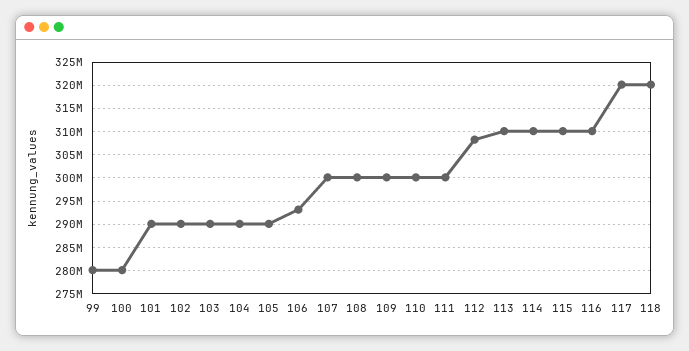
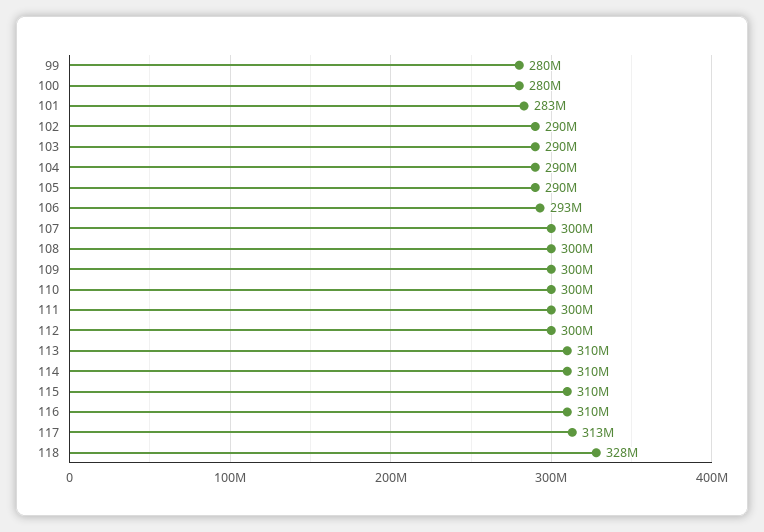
  {
    "99": 280000000,
    "100": 280000000,
-   "101": 290000000,
+   "101": 283000000,
    "102": 290000000,
    "103": 290000000,
    "104": 290000000,
    "105": 290000000,
    "106": 293000000,
    "107": 300000000,
    "108": 300000000,
    "109": 300000000,
    "110": 300000000,
    "111": 300000000,
-   "112": 307500000,
+   "112": 300000000,
    "113": 310000000,
    "114": 310000000,
    "115": 310000000,
    "116": 310000000,
-   "117": 320000000,
+   "117": 313000000,
-   "118": 320000000
+   "118": 328000000
  }

